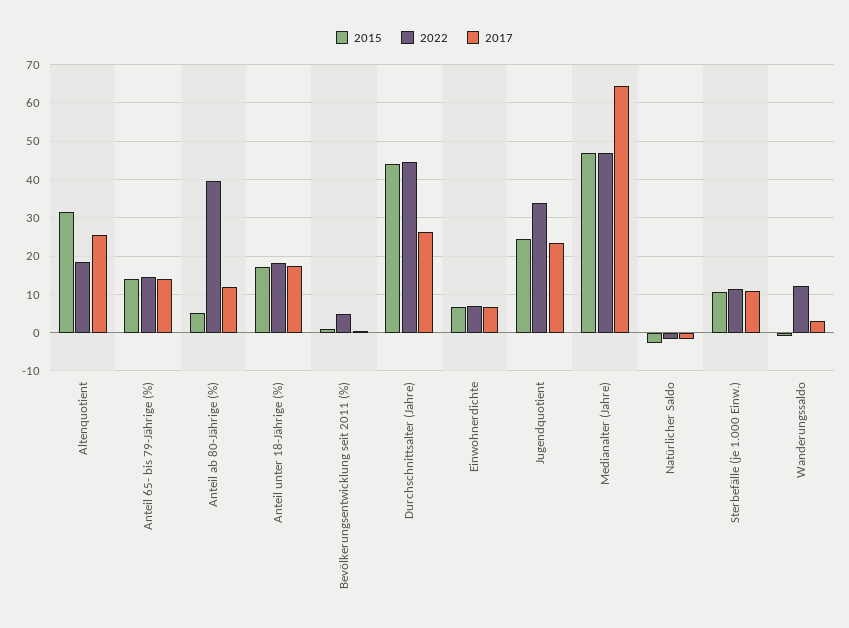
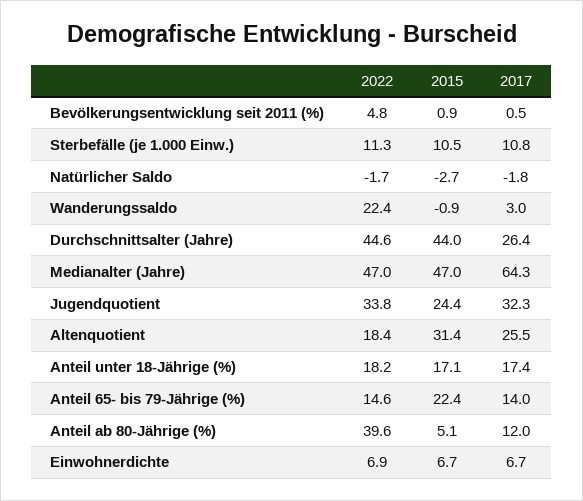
  {
    "2015": {
      "Altenquotient": 31.4,
-     "Anteil 65- bis 79-Jährige (%)": 14,
+     "Anteil 65- bis 79-Jährige (%)": 22.4,
      "Anteil ab 80-Jährige (%)": 5.1,
      "Anteil unter 18-Jährige (%)": 17.1,
      "Bevölkerungsentwicklung seit 2011 (%)": 0.9,
      "Durchschnittsalter (Jahre)": 44,
      "Einwohnerdichte": 6.7,
      "Jugendquotient": 24.4,
      "Medianalter (Jahre)": 47,
      "Natürlicher Saldo": -2.7,
      "Sterbefälle (je 1.000 Einw.)": 10.5,
      "Wanderungssaldo": -0.9
    },
    "2022": {
      "Altenquotient": 18.4,
      "Anteil 65- bis 79-Jährige (%)": 14.6,
      "Anteil ab 80-Jährige (%)": 39.6,
      "Anteil unter 18-Jährige (%)": 18.2,
      "Bevölkerungsentwicklung seit 2011 (%)": 4.8,
      "Durchschnittsalter (Jahre)": 44.6,
      "Einwohnerdichte": 6.9,
      "Jugendquotient": 33.8,
      "Medianalter (Jahre)": 47,
      "Natürlicher Saldo": -1.7,
      "Sterbefälle (je 1.000 Einw.)": 11.3,
-     "Wanderungssaldo": 12
+     "Wanderungssaldo": 22.4
    },
    "2017": {
      "Altenquotient": 25.5,
      "Anteil 65- bis 79-Jährige (%)": 14,
      "Anteil ab 80-Jährige (%)": 12,
      "Anteil unter 18-Jährige (%)": 17.4,
      "Bevölkerungsentwicklung seit 2011 (%)": 0.5,
      "Durchschnittsalter (Jahre)": 26.4,
      "Einwohnerdichte": 6.7,
-     "Jugendquotient": 24,
+     "Jugendquotient": 32.3,
      "Medianalter (Jahre)": 64.3,
      "Natürlicher Saldo": -1.8,
      "Sterbefälle (je 1.000 Einw.)": 10.8,
      "Wanderungssaldo": 3
    }
  }

